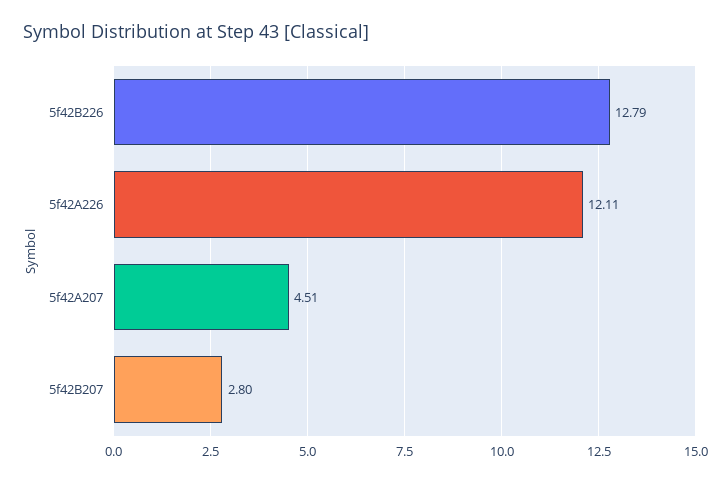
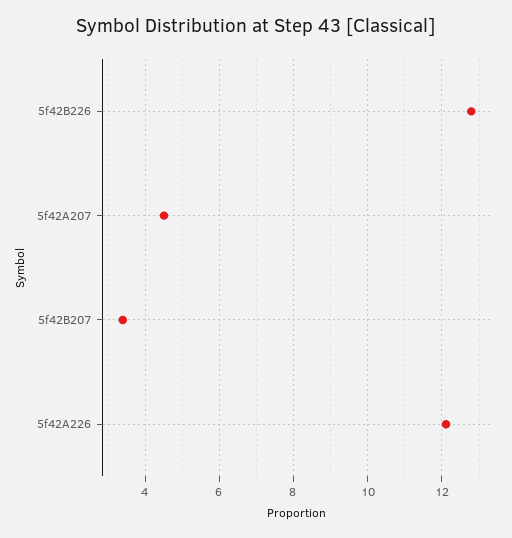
  {
    "5f42B226": 12.79,
    "5f42A226": 12.11,
    "5f42A207": 4.51,
-   "5f42B207": 2.8
+   "5f42B207": 3.4
  }

